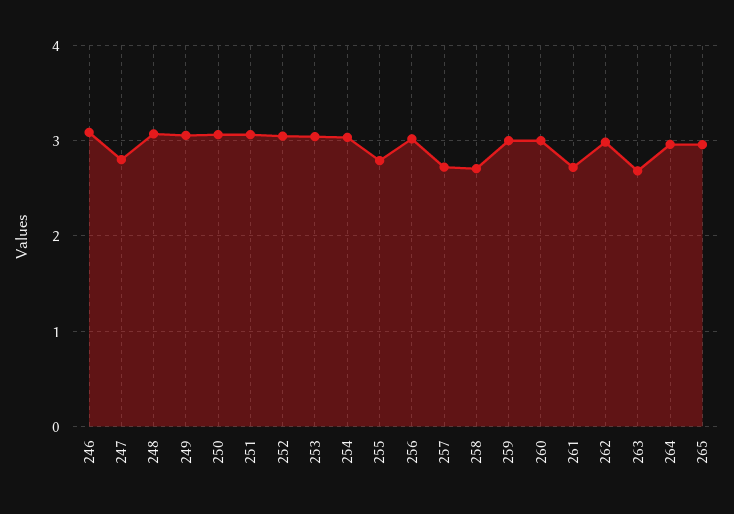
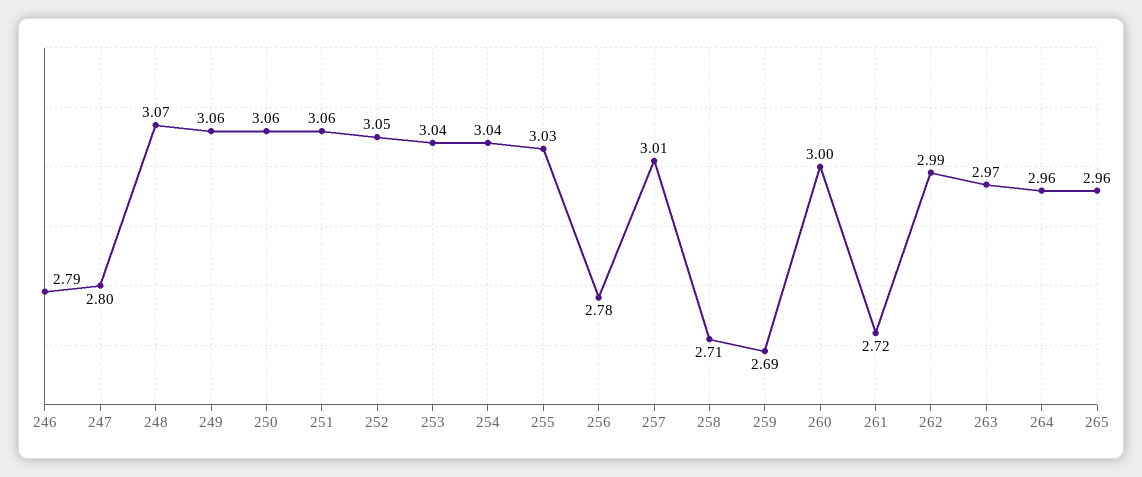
  {
-   "246": 3.1,
+   "246": 2.79,
    "247": 2.8,
    "248": 3.07,
    "249": 3.06,
    "250": 3.06,
    "251": 3.06,
    "252": 3.05,
    "253": 3.04,
    "254": 3.04,
-   "255": 2.8,
+   "255": 3.03,
-   "256": 3,
+   "256": 2.78,
-   "257": 2.7,
+   "257": 3.01,
    "258": 2.71,
-   "259": 3,
+   "259": 2.69,
    "260": 3,
    "261": 2.72,
    "262": 2.99,
-   "263": 2.7,
+   "263": 2.97,
    "264": 2.96,
    "265": 2.96
  }

